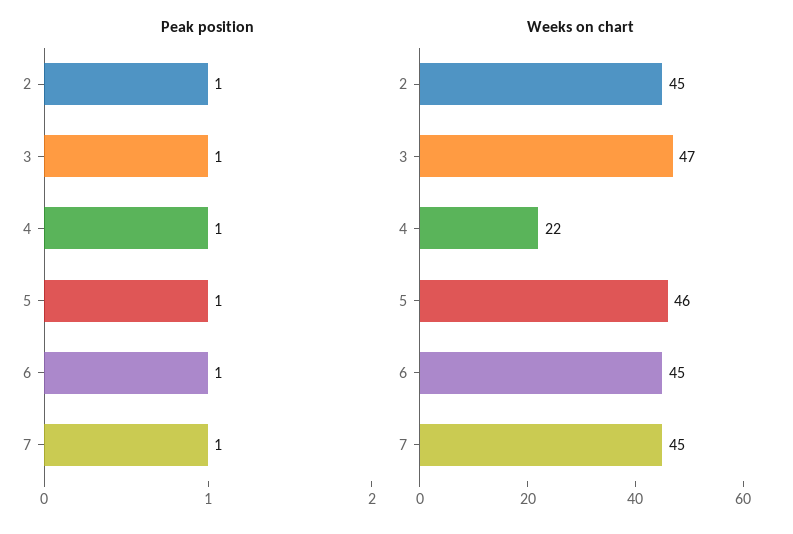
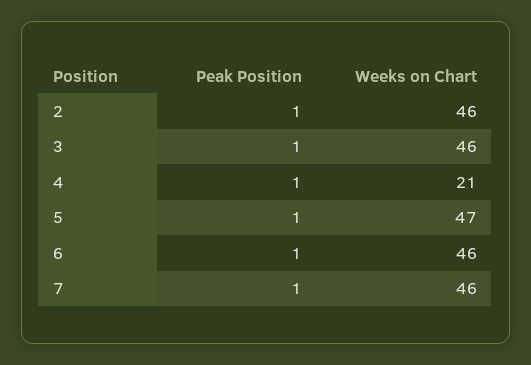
  {
    "Peak position": {
      "2": 1,
      "3": 1,
      "4": 1,
      "5": 1,
      "6": 1,
      "7": 1
    },
    "Weeks on chart": {
-     "2": 45,
+     "2": 46,
-     "3": 47,
+     "3": 46,
-     "4": 22,
+     "4": 21,
-     "5": 46,
+     "5": 47,
-     "6": 45,
+     "6": 46,
-     "7": 45
+     "7": 46
    }
  }

